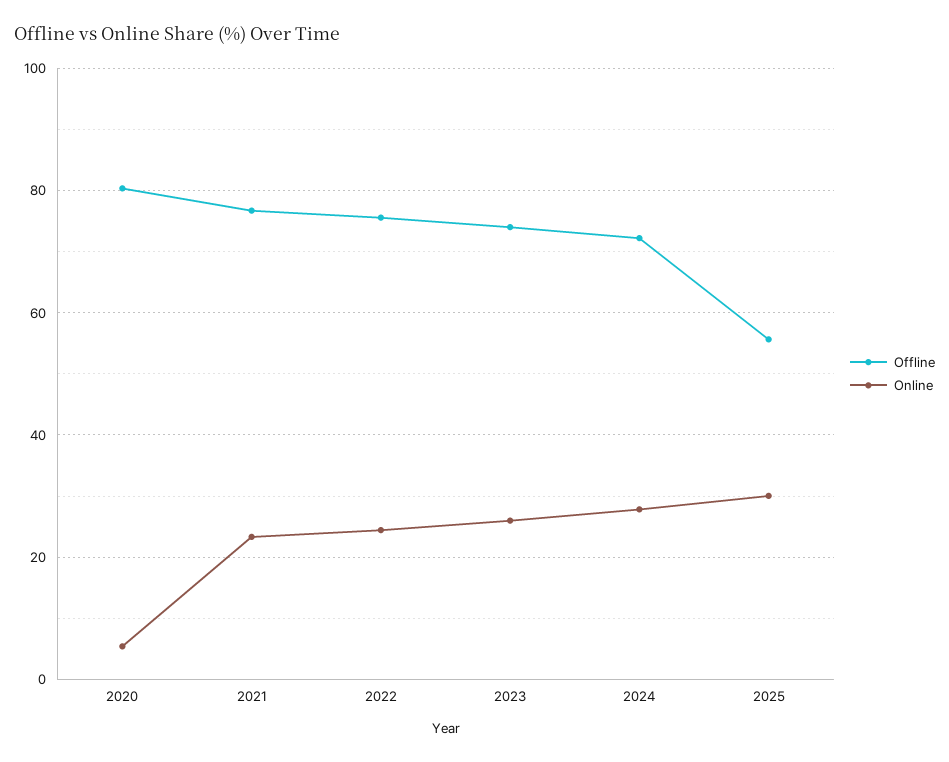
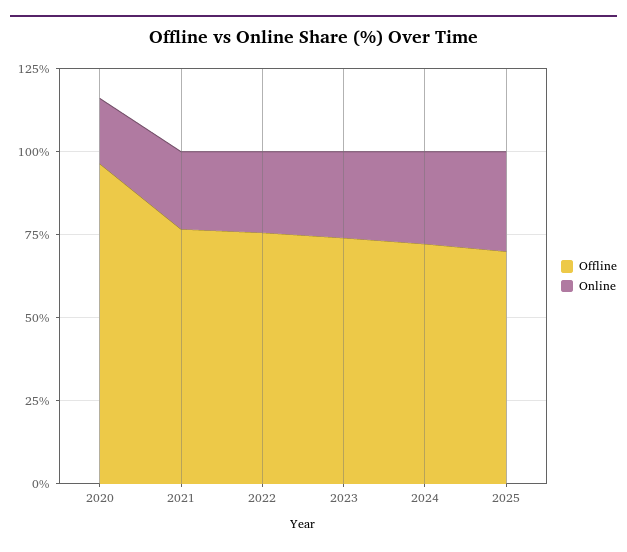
  {
    "Offline": {
-     "2020": 80,
+     "2020": 95,
      "2021": 76,
      "2022": 76,
      "2023": 74,
      "2024": 72,
-     "2025": 56
+     "2025": 70
    },
    "Online": {
-     "2020": 6,
+     "2020": 20,
      "2021": 24,
      "2022": 24,
      "2023": 26,
      "2024": 28,
      "2025": 30
    }
  }

